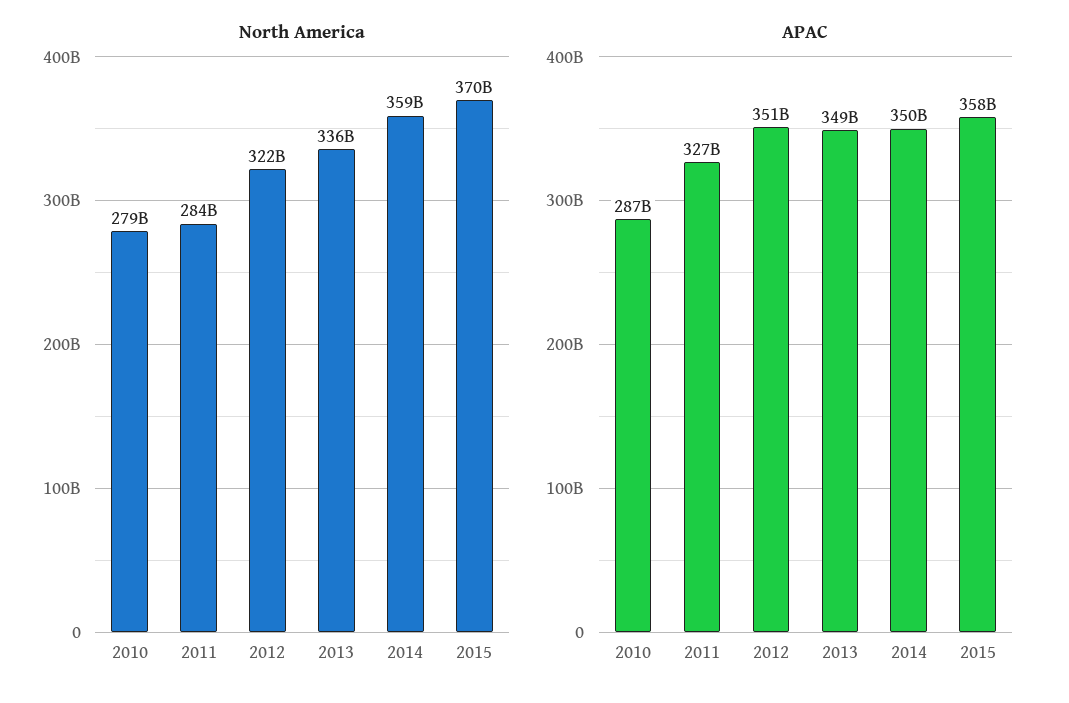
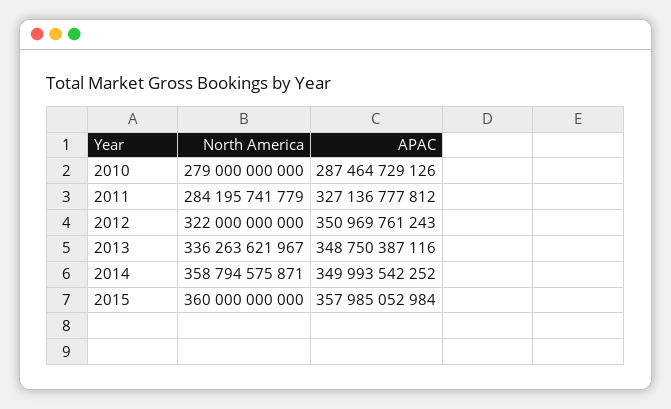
  {
    "North America": {
      "2010": 279000000000,
      "2011": 284195741779,
      "2012": 322000000000,
      "2013": 336263621967,
      "2014": 358794575871,
-     "2015": 370000000000
+     "2015": 360000000000
    },
    "APAC": {
      "2010": 287464729126,
      "2011": 327136777812,
      "2012": 350969761243,
      "2013": 348750387116,
      "2014": 349993542252,
      "2015": 357985052984
    }
  }

